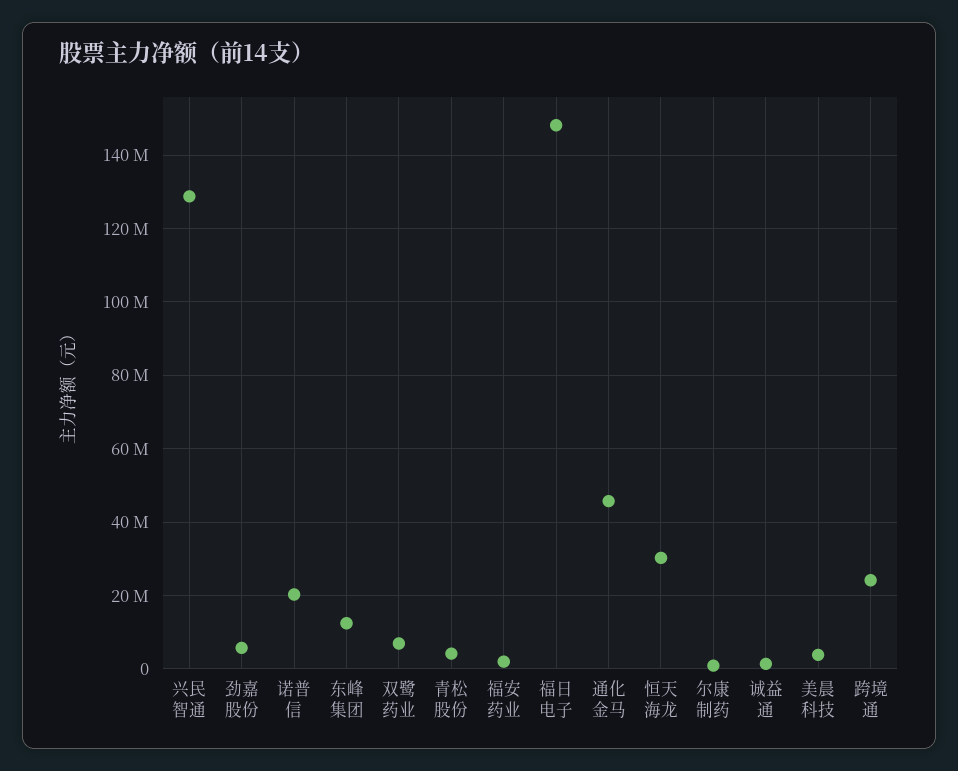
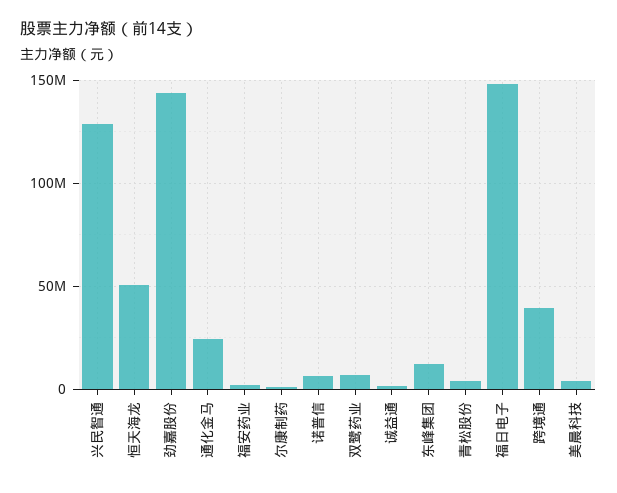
  {
    "兴民智通": 128000000,
-   "劲嘉股份": 6000000,
+   "劲嘉股份": 145000000,
-   "诺普信": 20000000,
+   "诺普信": 5000000,
    "东峰集团": 12000000,
    "双鹭药业": 6000000,
    "青松股份": 4000000,
    "福安药业": 2000000,
    "福日电子": 148000000,
-   "通化金马": 46000000,
+   "通化金马": 25000000,
-   "恒天海龙": 30000000,
+   "恒天海龙": 50000000,
    "尔康制药": 0,
    "诚益通": 2000000,
    "美晨科技": 4000000,
-   "跨境通": 24000000
+   "跨境通": 40000000
  }

